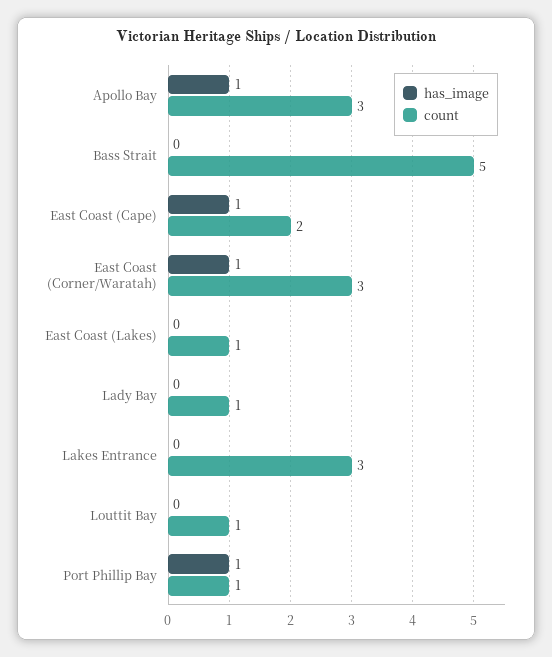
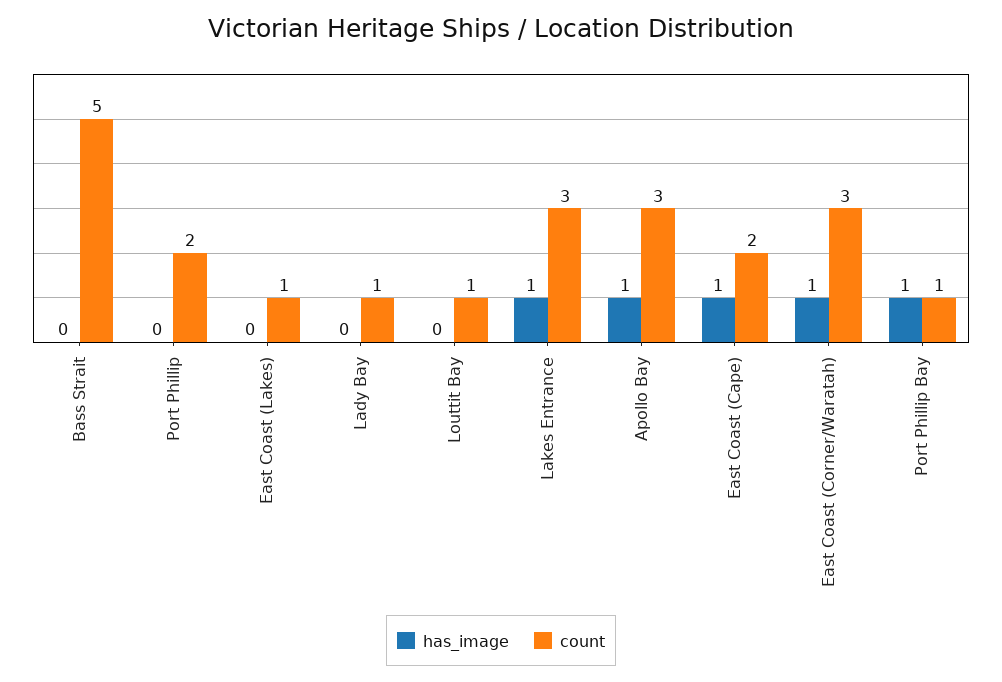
  {
    "has_image": {
      "Apollo Bay": 1,
      "Bass Strait": 0,
      "East Coast (Cape)": 1,
      "East Coast (Corner/Waratah)": 1,
      "East Coast (Lakes)": 0,
      "Lady Bay": 0,
-     "Lakes Entrance": 0,
+     "Lakes Entrance": 1,
      "Louttit Bay": 0,
-     "Port Phillip Bay": 1
+     "Port Phillip Bay": 1,
+     "Port Phillip": 0
    },
    "count": {
      "Apollo Bay": 3,
      "Bass Strait": 5,
      "East Coast (Cape)": 2,
      "East Coast (Corner/Waratah)": 3,
      "East Coast (Lakes)": 1,
      "Lady Bay": 1,
      "Lakes Entrance": 3,
      "Louttit Bay": 1,
-     "Port Phillip Bay": 1
+     "Port Phillip Bay": 1,
+     "Port Phillip": 2
    }
  }

